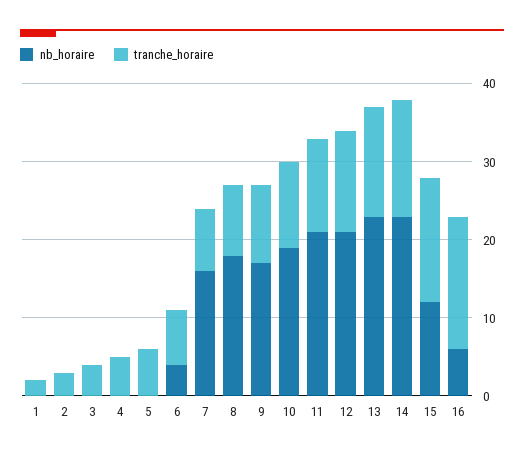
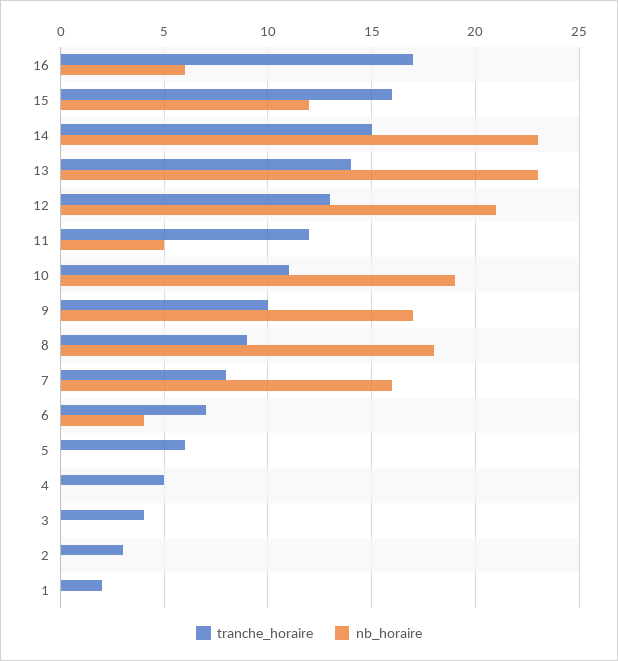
  {
    "nb_horaire": {
      "1": 0,
      "2": 0,
      "3": 0,
      "4": 0,
      "5": 0,
      "6": 4,
      "7": 16,
      "8": 18,
      "9": 17,
      "10": 19,
-     "11": 20,
+     "11": 5,
      "12": 21,
      "13": 23,
      "14": 23,
      "15": 12,
      "16": 6
    },
    "tranche_horaire": {
      "1": 2,
      "2": 3,
      "3": 4,
      "4": 5,
      "5": 6,
      "6": 7,
      "7": 8,
      "8": 9,
      "9": 10,
      "10": 11,
      "11": 12,
      "12": 13,
      "13": 14,
      "14": 15,
      "15": 16,
      "16": 17
    }
  }

